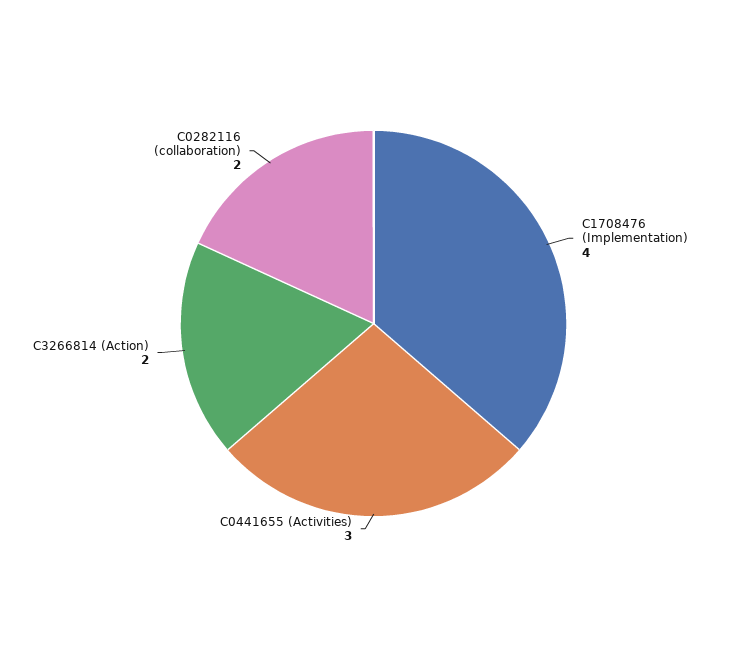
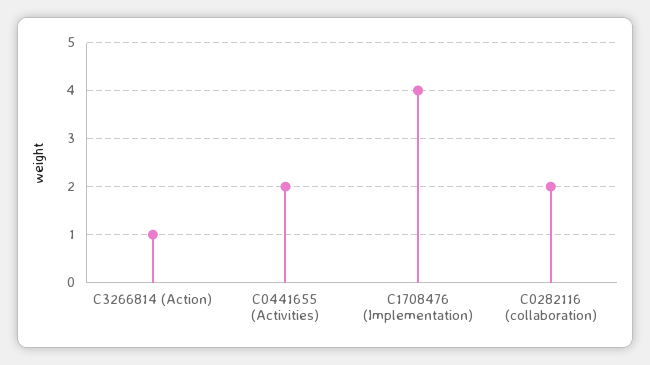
  {
    "C1708476 (Implementation)": 4,
-   "C0441655 (Activities)": 3,
+   "C0441655 (Activities)": 2,
-   "C3266814 (Action)": 2,
+   "C3266814 (Action)": 1,
    "C0282116 (collaboration)": 2
  }

